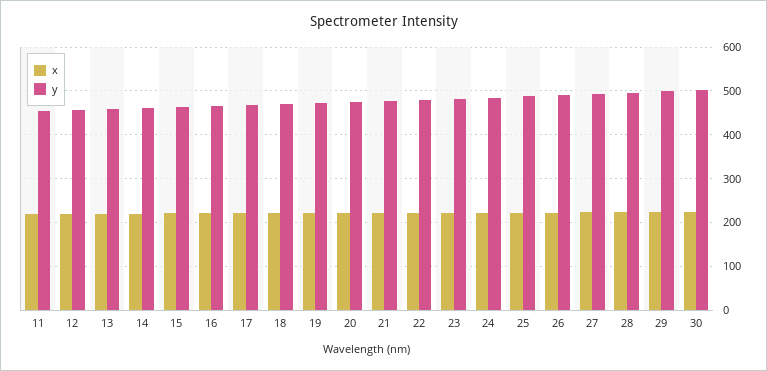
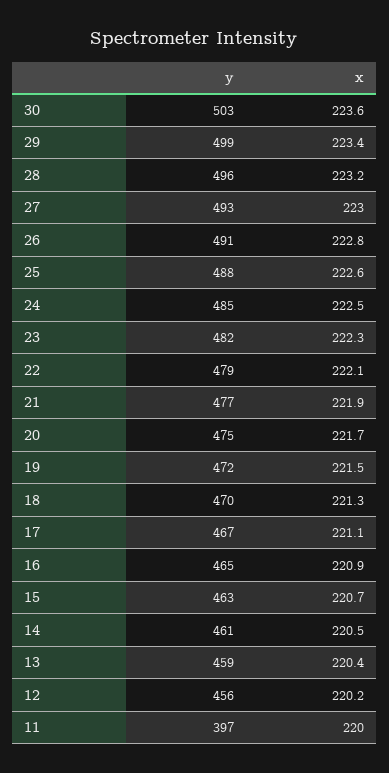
  {
    "x": {
      "11": 220,
      "12": 220.2,
      "13": 220.4,
      "14": 220.5,
      "15": 220.7,
      "16": 220.9,
      "17": 221.1,
      "18": 221.3,
      "19": 221.5,
      "20": 221.7,
      "21": 221.9,
      "22": 222.1,
      "23": 222.3,
      "24": 222.5,
      "25": 222.6,
      "26": 222.8,
      "27": 223,
      "28": 223.2,
      "29": 223.4,
      "30": 223.6
    },
    "y": {
-     "11": 460,
+     "11": 397,
      "12": 456,
      "13": 459,
      "14": 461,
      "15": 463,
      "16": 465,
      "17": 467,
      "18": 470,
      "19": 472,
      "20": 475,
      "21": 477,
      "22": 479,
      "23": 482,
      "24": 485,
      "25": 488,
      "26": 491,
      "27": 493,
      "28": 496,
      "29": 499,
      "30": 503
    }
  }

